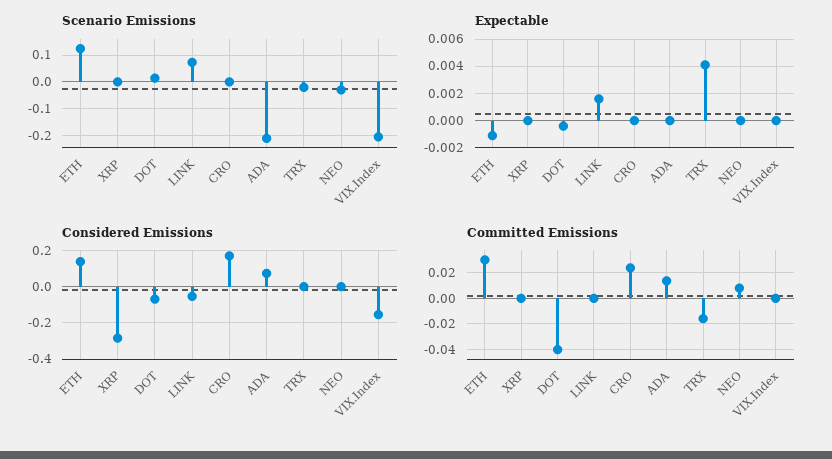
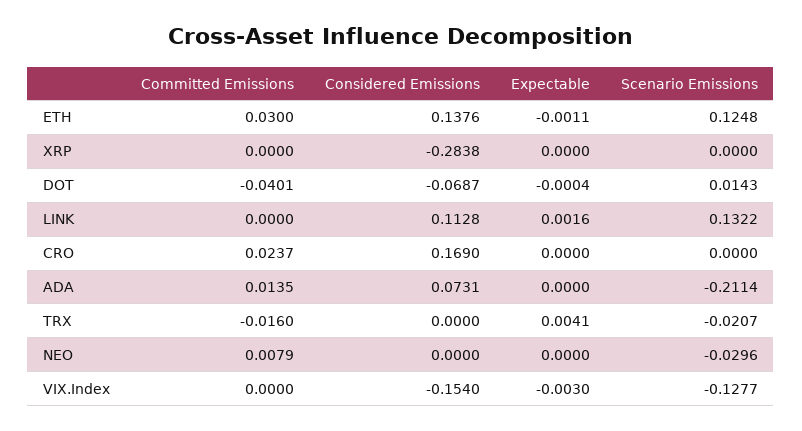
  {
    "Scenario Emissions": {
      "ETH": 0.1248,
      "XRP": 0,
      "DOT": 0.0143,
-     "LINK": 0.075,
+     "LINK": 0.1322,
      "CRO": 0,
      "ADA": -0.2114,
      "TRX": -0.0207,
      "NEO": -0.0296,
-     "VIX.Index": -0.2
+     "VIX.Index": -0.1277
    },
    "Expectable": {
      "ETH": -0.0011,
      "XRP": 0,
      "DOT": -0.0004,
      "LINK": 0.0016,
      "CRO": 0,
      "ADA": 0,
      "TRX": 0.0041,
      "NEO": 0,
-     "VIX.Index": 0
+     "VIX.Index": -0.003
    },
    "Considered Emissions": {
      "ETH": 0.1376,
      "XRP": -0.2838,
      "DOT": -0.0687,
-     "LINK": -0.05,
+     "LINK": 0.1128,
      "CRO": 0.169,
      "ADA": 0.0731,
      "TRX": 0,
      "NEO": 0,
      "VIX.Index": -0.154
    },
    "Committed Emissions": {
      "ETH": 0.03,
      "XRP": 0,
      "DOT": -0.0401,
      "LINK": 0,
      "CRO": 0.0237,
      "ADA": 0.0135,
      "TRX": -0.016,
      "NEO": 0.0079,
      "VIX.Index": 0
    }
  }

